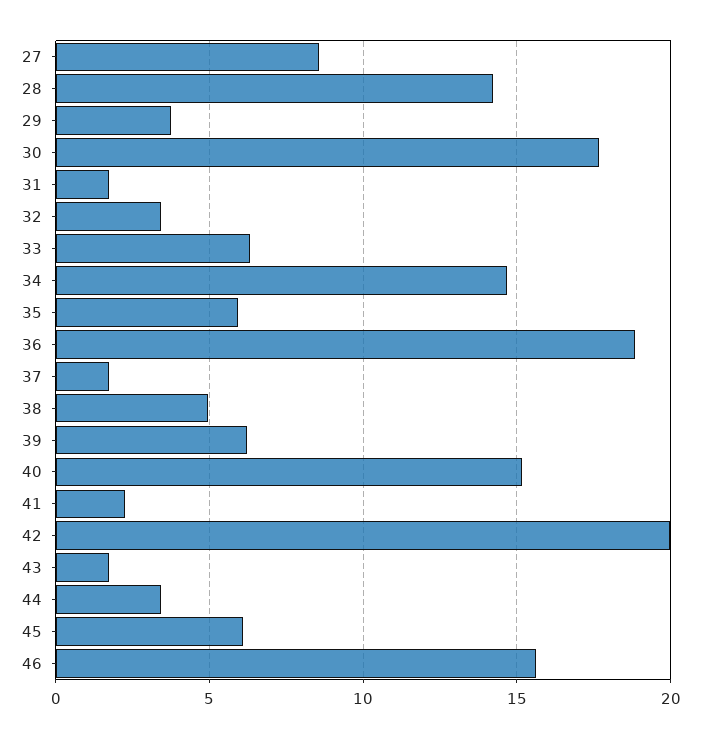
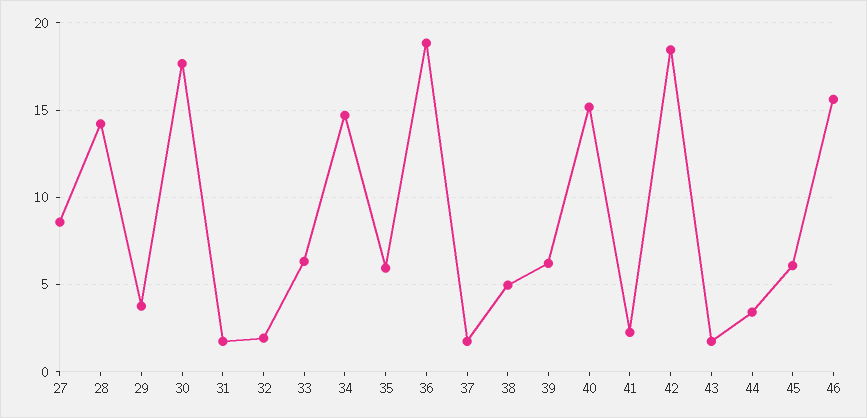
  {
    "27": 8.5,
    "28": 14,
    "29": 4,
    "30": 17.5,
    "31": 2,
-   "32": 3.5,
+   "32": 2,
    "33": 6.5,
    "34": 14.5,
    "35": 6,
    "36": 19,
    "37": 2,
    "38": 5,
    "39": 6,
    "40": 15,
    "41": 2.5,
-   "42": 20,
+   "42": 18.5,
    "43": 2,
    "44": 3.5,
    "45": 6,
    "46": 15.5
  }

